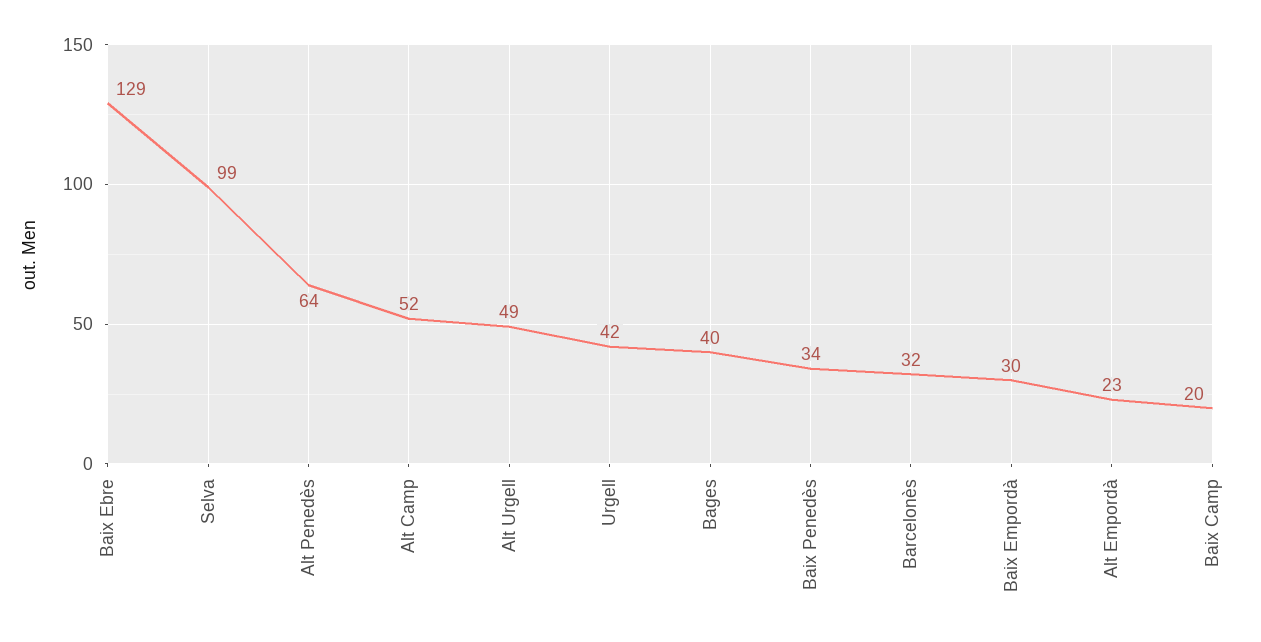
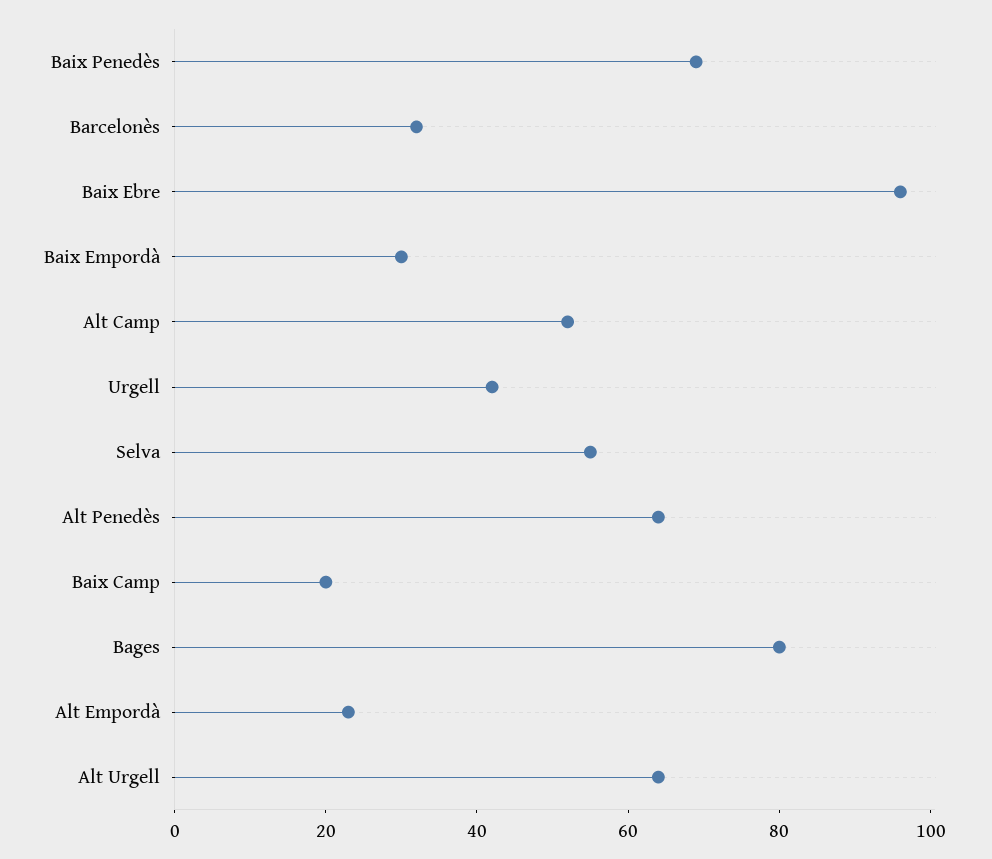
  {
-   "Baix Ebre": 129,
+   "Baix Ebre": 95,
-   "Selva": 99,
+   "Selva": 55,
    "Alt Penedès": 64,
    "Alt Camp": 52,
-   "Alt Urgell": 49,
+   "Alt Urgell": 65,
    "Urgell": 42,
-   "Bages": 40,
+   "Bages": 80,
-   "Baix Penedès": 34,
+   "Baix Penedès": 70,
    "Barcelonès": 32,
    "Baix Empordà": 30,
    "Alt Empordà": 23,
    "Baix Camp": 20
  }

